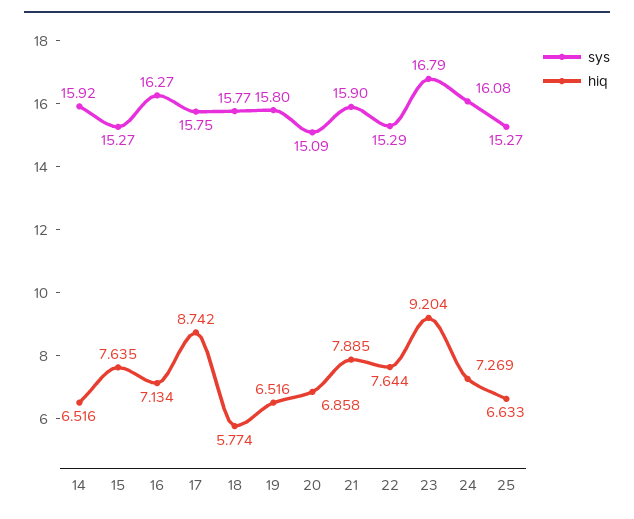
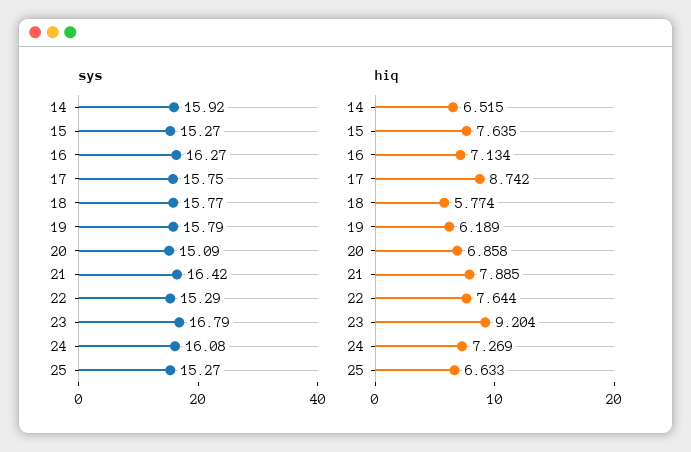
  {
    "sys": {
      "14": 15.92,
      "15": 15.27,
      "16": 16.27,
      "17": 15.75,
      "18": 15.77,
-     "19": 15.8,
+     "19": 15.79,
      "20": 15.09,
-     "21": 15.9,
+     "21": 16.42,
      "22": 15.29,
      "23": 16.79,
      "24": 16.08,
      "25": 15.27
    },
    "hiq": {
-     "14": 6.516,
+     "14": 6.515,
      "15": 7.635,
      "16": 7.134,
      "17": 8.742,
      "18": 5.774,
-     "19": 6.516,
+     "19": 6.189,
      "20": 6.858,
      "21": 7.885,
      "22": 7.644,
      "23": 9.204,
      "24": 7.269,
      "25": 6.633
    }
  }

